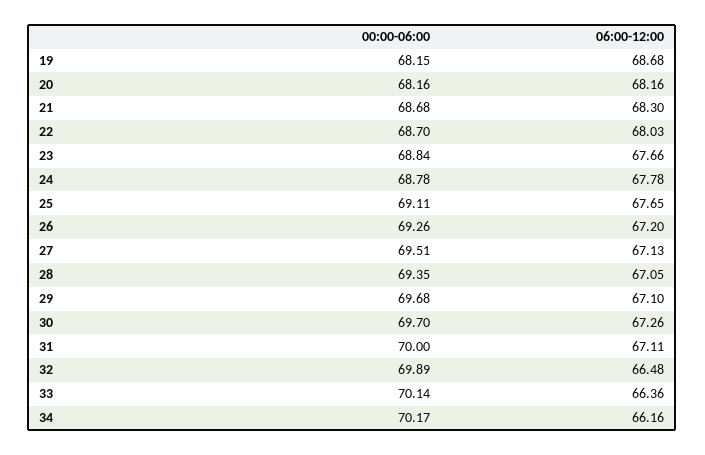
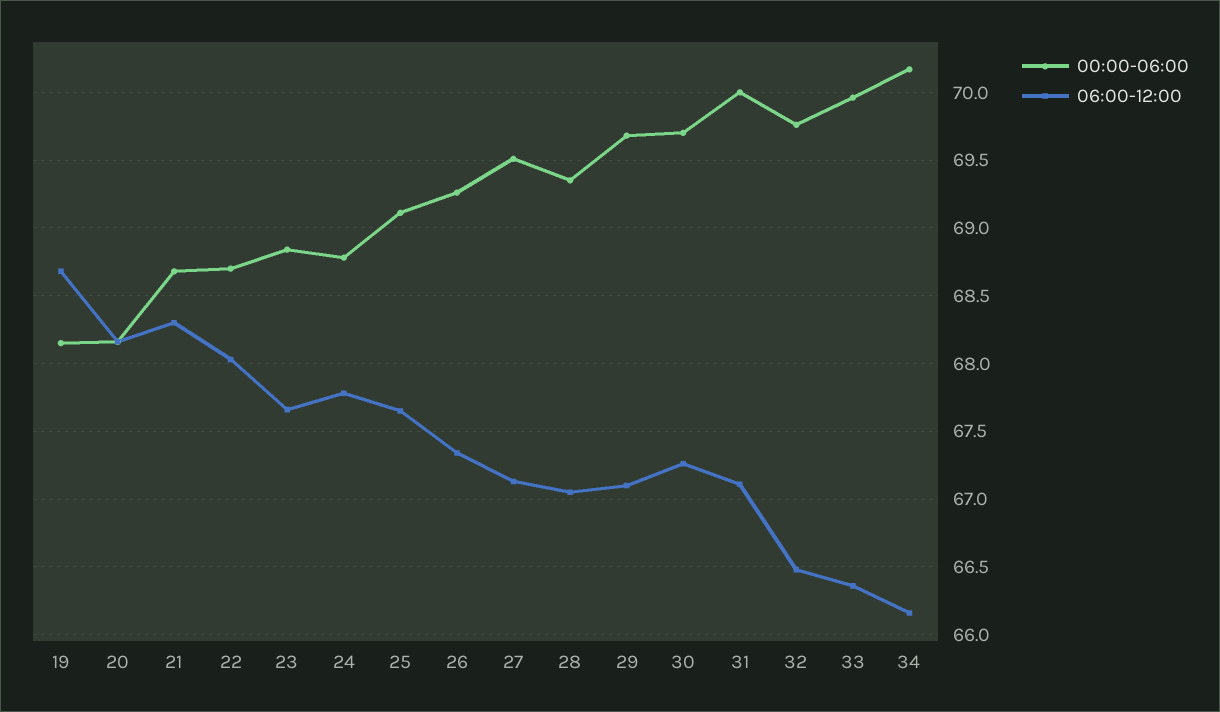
  {
    "00:00-06:00": {
      "19": 68.15,
      "20": 68.16,
      "21": 68.68,
      "22": 68.7,
      "23": 68.84,
      "24": 68.78,
      "25": 69.11,
      "26": 69.26,
      "27": 69.51,
      "28": 69.35,
      "29": 69.68,
      "30": 69.7,
      "31": 70,
-     "32": 69.89,
+     "32": 69.75,
-     "33": 70.14,
+     "33": 69.95,
      "34": 70.17
    },
    "06:00-12:00": {
      "19": 68.68,
      "20": 68.16,
      "21": 68.3,
      "22": 68.03,
      "23": 67.66,
      "24": 67.78,
      "25": 67.65,
-     "26": 67.2,
+     "26": 67.35,
      "27": 67.13,
      "28": 67.05,
      "29": 67.1,
      "30": 67.26,
      "31": 67.11,
      "32": 66.48,
      "33": 66.36,
      "34": 66.16
    }
  }

